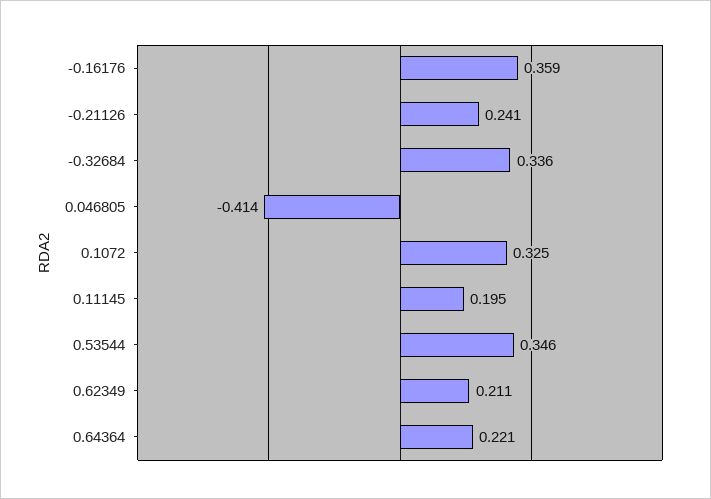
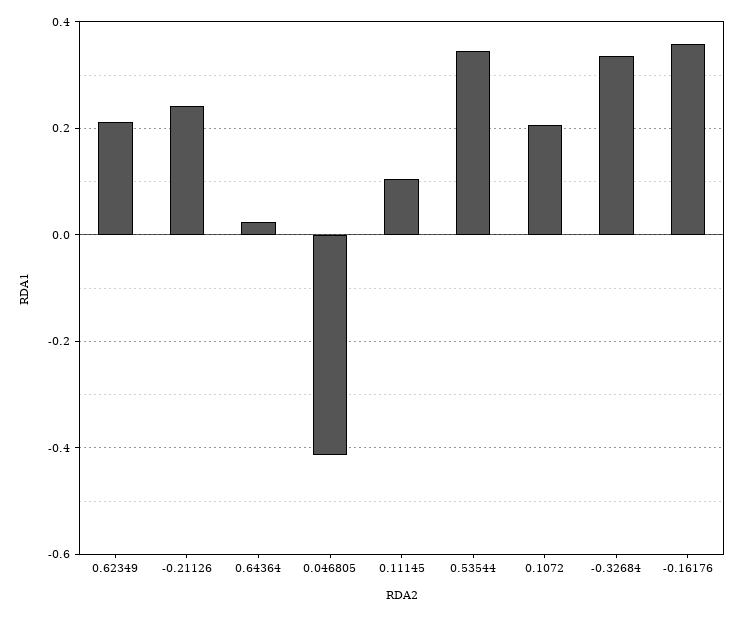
  {
    "-0.16176": 0.359,
    "-0.21126": 0.241,
    "-0.32684": 0.336,
    "0.046805": -0.414,
-   "0.1072": 0.325,
+   "0.1072": 0.2,
-   "0.11145": 0.195,
+   "0.11145": 0.1,
    "0.53544": 0.346,
    "0.62349": 0.211,
-   "0.64364": 0.221
+   "0.64364": 0.02
  }

